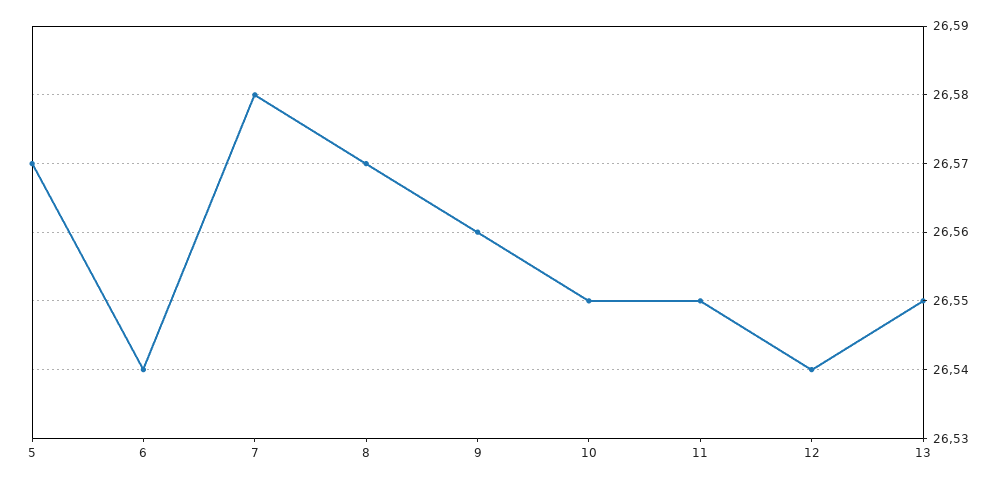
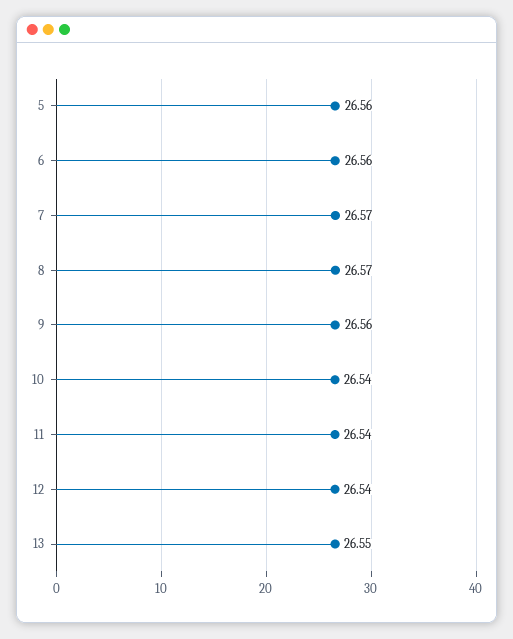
  {
-   "5": 26.57,
+   "5": 26.56,
-   "6": 26.54,
+   "6": 26.56,
-   "7": 26.58,
+   "7": 26.57,
    "8": 26.57,
    "9": 26.56,
-   "10": 26.55,
+   "10": 26.54,
-   "11": 26.55,
+   "11": 26.54,
    "12": 26.54,
    "13": 26.55
  }

